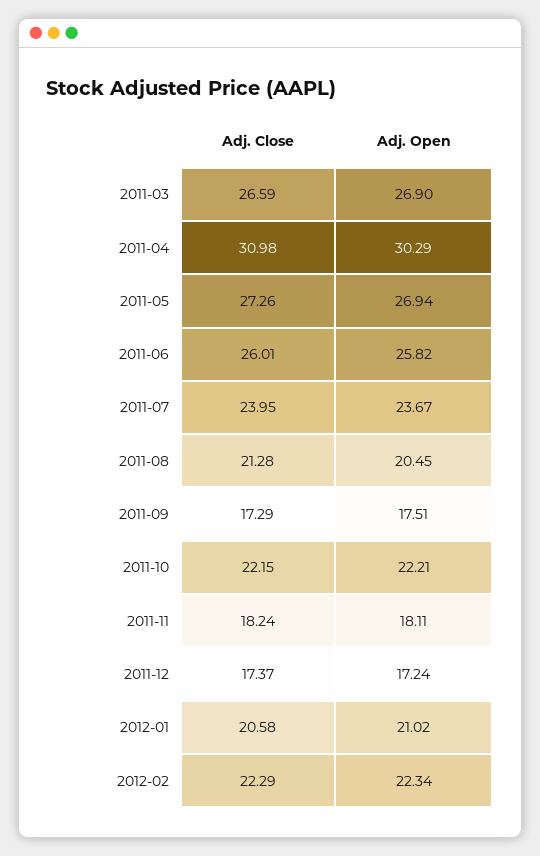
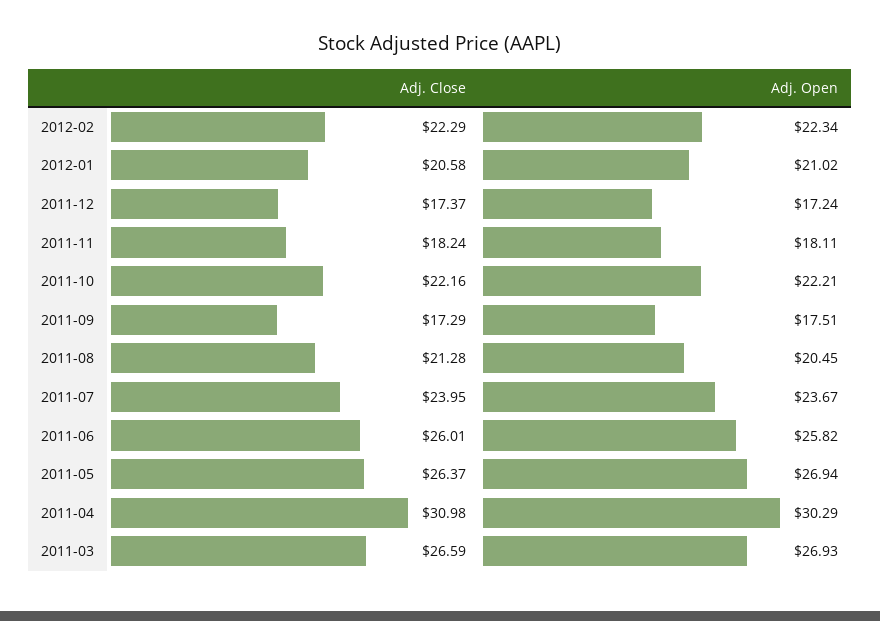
  {
    "Adj. Close": {
      "2011-03": 26.59,
      "2011-04": 30.98,
-     "2011-05": 27.26,
+     "2011-05": 26.37,
      "2011-06": 26.01,
      "2011-07": 23.95,
      "2011-08": 21.28,
      "2011-09": 17.29,
-     "2011-10": 22.15,
+     "2011-10": 22.16,
      "2011-11": 18.24,
      "2011-12": 17.37,
      "2012-01": 20.58,
      "2012-02": 22.29
    },
    "Adj. Open": {
-     "2011-03": 26.9,
+     "2011-03": 26.93,
      "2011-04": 30.29,
      "2011-05": 26.94,
      "2011-06": 25.82,
      "2011-07": 23.67,
      "2011-08": 20.45,
      "2011-09": 17.51,
      "2011-10": 22.21,
      "2011-11": 18.11,
      "2011-12": 17.24,
      "2012-01": 21.02,
      "2012-02": 22.34
    }
  }

